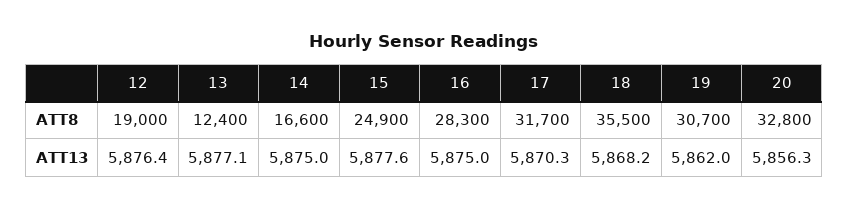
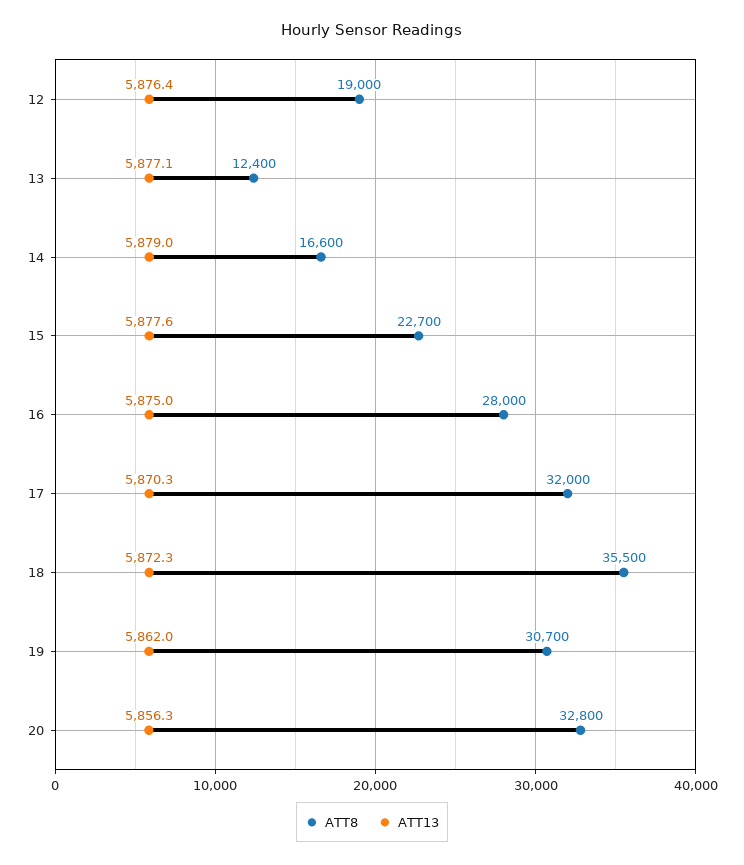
  {
    "ATT8": {
      "12": 19000,
      "13": 12400,
      "14": 16600,
-     "15": 24900,
+     "15": 22700,
-     "16": 28300,
+     "16": 28000,
-     "17": 31700,
+     "17": 32000,
      "18": 35500,
      "19": 30700,
      "20": 32800
    },
    "ATT13": {
      "12": 5876.4,
      "13": 5877.1,
-     "14": 5875,
+     "14": 5879,
      "15": 5877.6,
      "16": 5875,
      "17": 5870.3,
-     "18": 5868.2,
+     "18": 5872.3,
      "19": 5862,
      "20": 5856.3
    }
  }

